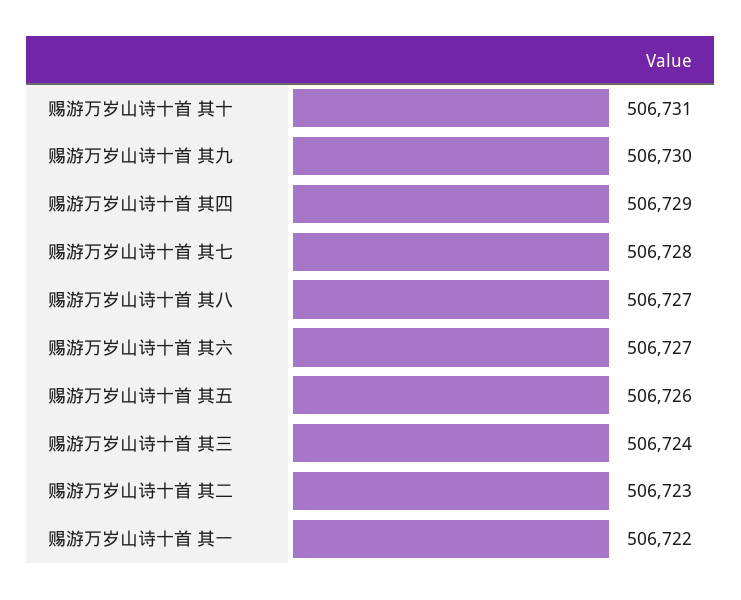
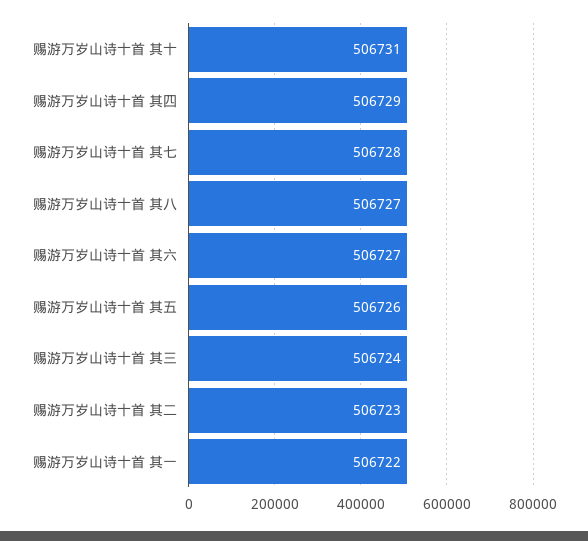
  {
    "赐游万岁山诗十首 其十": 506731,
-   "赐游万岁山诗十首 其九": 506730,
    "赐游万岁山诗十首 其四": 506729,
    "赐游万岁山诗十首 其七": 506728,
    "赐游万岁山诗十首 其八": 506727,
    "赐游万岁山诗十首 其六": 506727,
    "赐游万岁山诗十首 其五": 506726,
    "赐游万岁山诗十首 其三": 506724,
    "赐游万岁山诗十首 其二": 506723,
    "赐游万岁山诗十首 其一": 506722
  }

